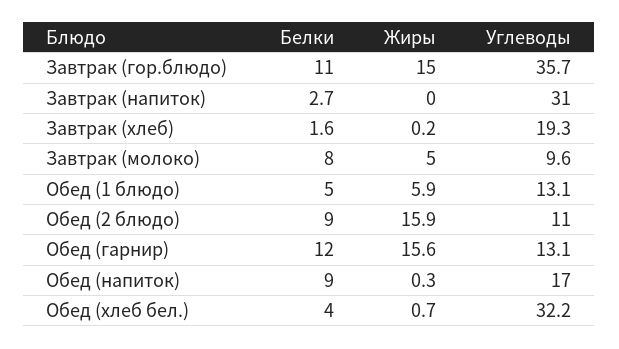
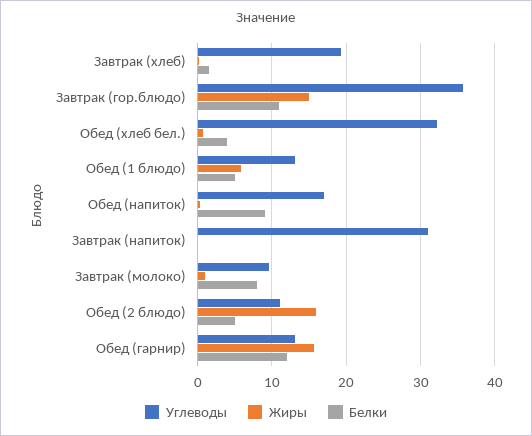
  {
    "Белки": {
      "Завтрак (гор.блюдо)": 11,
-     "Завтрак (напиток)": 2.7,
+     "Завтрак (напиток)": 0,
      "Завтрак (хлеб)": 1.6,
      "Завтрак (молоко)": 8,
      "Обед (1 блюдо)": 5,
-     "Обед (2 блюдо)": 9,
+     "Обед (2 блюдо)": 5,
      "Обед (гарнир)": 12,
      "Обед (напиток)": 9,
      "Обед (хлеб бел.)": 4
    },
    "Жиры": {
      "Завтрак (гор.блюдо)": 15,
      "Завтрак (напиток)": 0,
      "Завтрак (хлеб)": 0.2,
-     "Завтрак (молоко)": 5,
+     "Завтрак (молоко)": 1,
      "Обед (1 блюдо)": 5.9,
      "Обед (2 блюдо)": 15.9,
      "Обед (гарнир)": 15.6,
      "Обед (напиток)": 0.3,
      "Обед (хлеб бел.)": 0.7
    },
    "Углеводы": {
      "Завтрак (гор.блюдо)": 35.7,
      "Завтрак (напиток)": 31,
      "Завтрак (хлеб)": 19.3,
      "Завтрак (молоко)": 9.6,
      "Обед (1 блюдо)": 13.1,
      "Обед (2 блюдо)": 11,
      "Обед (гарнир)": 13.1,
      "Обед (напиток)": 17,
      "Обед (хлеб бел.)": 32.2
    }
  }

